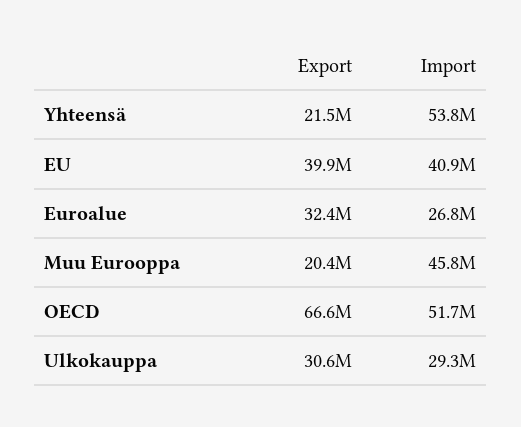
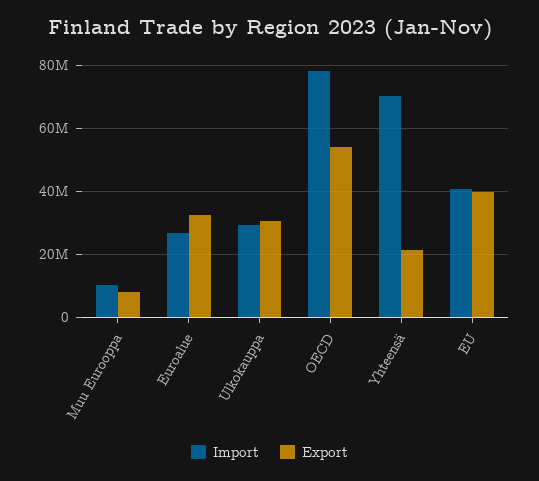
  {
    "Export": {
      "Yhteensä": 21500000,
      "EU": 39900000,
      "Euroalue": 32400000,
-     "Muu Eurooppa": 20400000,
+     "Muu Eurooppa": 8000000,
-     "OECD": 66600000,
+     "OECD": 54000000,
      "Ulkokauppa": 30600000
    },
    "Import": {
-     "Yhteensä": 53800000,
+     "Yhteensä": 70000000,
      "EU": 40900000,
      "Euroalue": 26800000,
-     "Muu Eurooppa": 45800000,
+     "Muu Eurooppa": 10000000,
-     "OECD": 51700000,
+     "OECD": 78000000,
      "Ulkokauppa": 29300000
    }
  }

